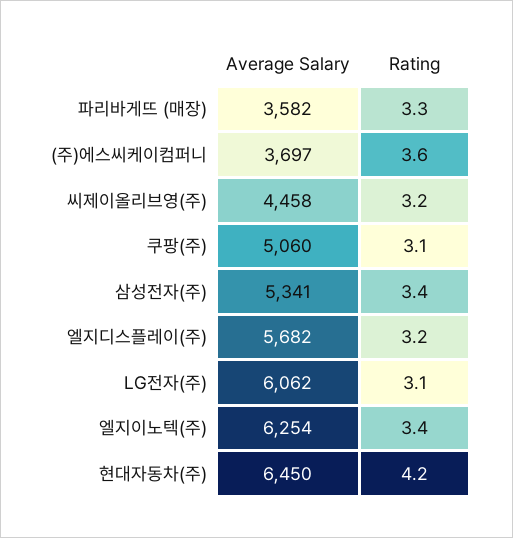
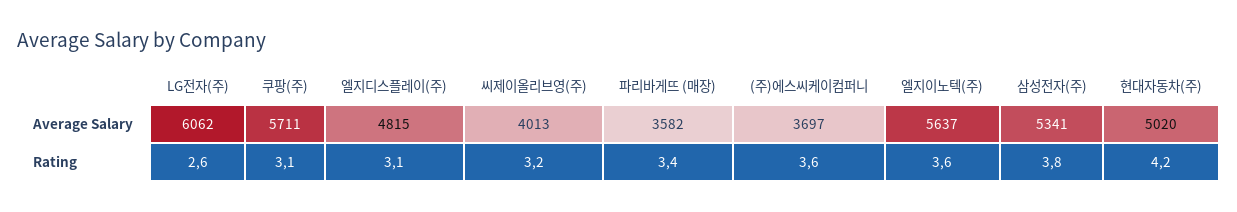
  {
    "Average Salary": {
      "파리바게뜨 (매장)": 3582,
      "(주)에스씨케이컴퍼니": 3697,
-     "씨제이올리브영(주)": 4458,
+     "씨제이올리브영(주)": 4013,
-     "쿠팡(주)": 5060,
+     "쿠팡(주)": 5711,
      "삼성전자(주)": 5341,
-     "엘지디스플레이(주)": 5682,
+     "엘지디스플레이(주)": 4815,
      "LG전자(주)": 6062,
-     "엘지이노텍(주)": 6254,
+     "엘지이노텍(주)": 5637,
-     "현대자동차(주)": 6450
+     "현대자동차(주)": 5020
    },
    "Rating": {
-     "파리바게뜨 (매장)": 3.3,
+     "파리바게뜨 (매장)": 3.4,
      "(주)에스씨케이컴퍼니": 3.6,
      "씨제이올리브영(주)": 3.2,
      "쿠팡(주)": 3.1,
-     "삼성전자(주)": 3.4,
+     "삼성전자(주)": 3.8,
-     "엘지디스플레이(주)": 3.2,
+     "엘지디스플레이(주)": 3.1,
-     "LG전자(주)": 3.1,
+     "LG전자(주)": 2.6,
-     "엘지이노텍(주)": 3.4,
+     "엘지이노텍(주)": 3.6,
      "현대자동차(주)": 4.2
    }
  }

